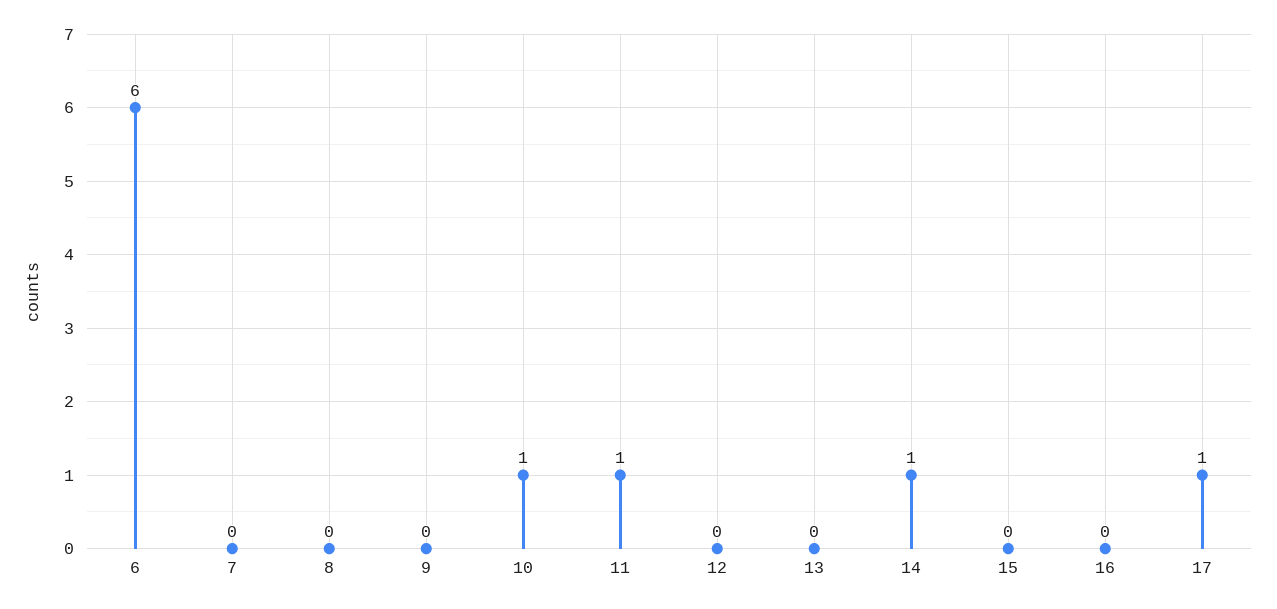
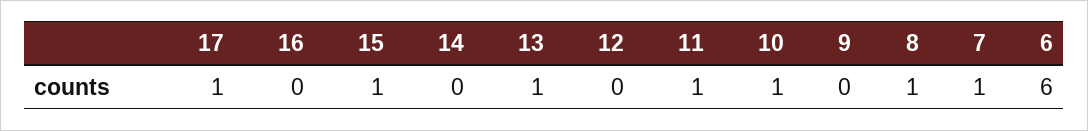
  {
    "6": 6,
-   "7": 0,
+   "7": 1,
-   "8": 0,
+   "8": 1,
    "9": 0,
    "10": 1,
    "11": 1,
    "12": 0,
-   "13": 0,
+   "13": 1,
-   "14": 1,
+   "14": 0,
-   "15": 0,
+   "15": 1,
    "16": 0,
    "17": 1
  }

